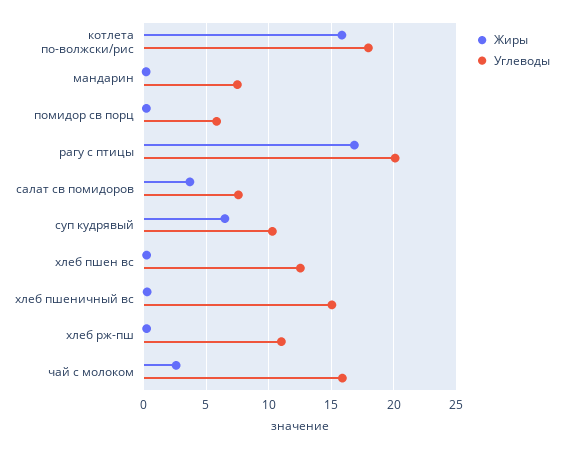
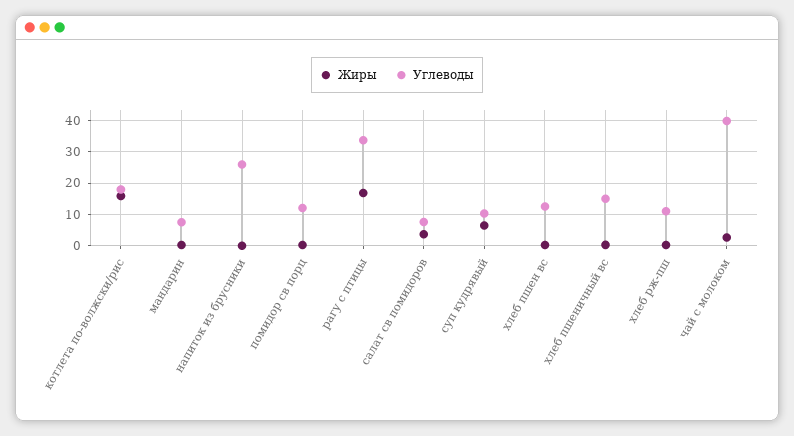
  {
    "Жиры": {
      "котлета по-волжски/рис": 16,
      "мандарин": 0,
      "помидор св порц": 0,
      "рагу с птицы": 17,
      "салат св помидоров": 3.5,
      "суп кудрявый": 6.5,
      "хлеб пшен вс": 0,
      "хлеб пшеничный вс": 0.5,
      "хлеб рж-пш": 0,
-     "чай с молоком": 2.5
+     "чай с молоком": 2.5,
+     "напиток из брусники": 0
    },
    "Углеводы": {
      "котлета по-волжски/рис": 18,
      "мандарин": 7.5,
-     "помидор св порц": 6,
+     "помидор св порц": 12,
-     "рагу с птицы": 20,
+     "рагу с птицы": 34,
      "салат св помидоров": 7.5,
      "суп кудрявый": 10.5,
      "хлеб пшен вс": 12.5,
      "хлеб пшеничный вс": 15,
      "хлеб рж-пш": 11,
-     "чай с молоком": 16
+     "чай с молоком": 40,
+     "напиток из брусники": 26
    }
  }

